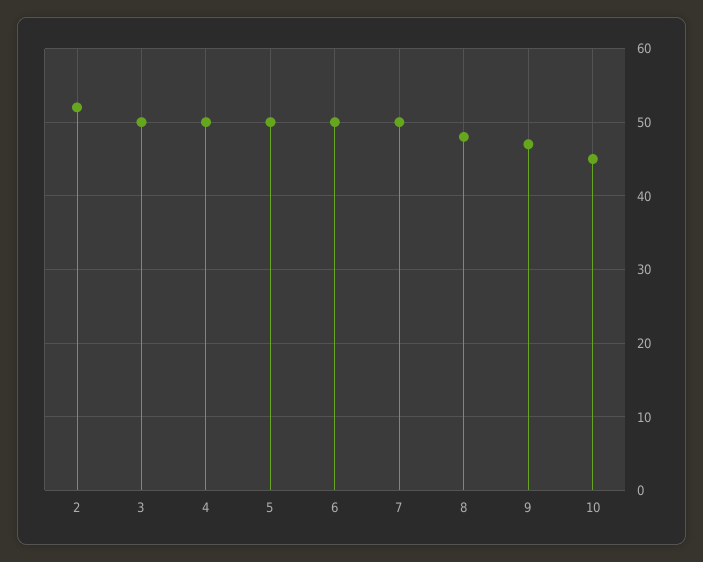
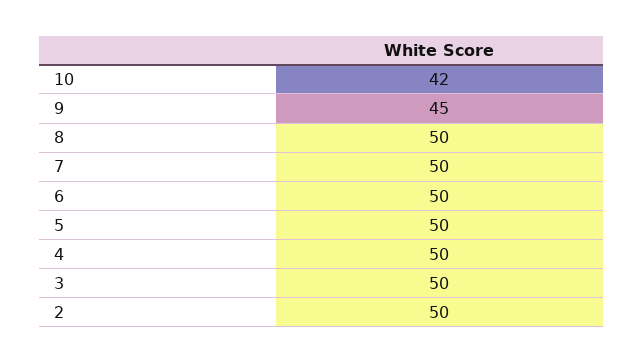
  {
-   "2": 52,
+   "2": 50,
    "3": 50,
    "4": 50,
    "5": 50,
    "6": 50,
    "7": 50,
-   "8": 48,
+   "8": 50,
-   "9": 47,
+   "9": 45,
-   "10": 45
+   "10": 42
  }

